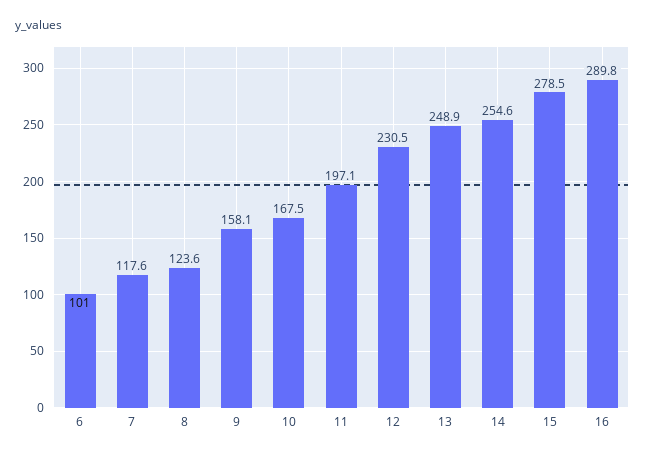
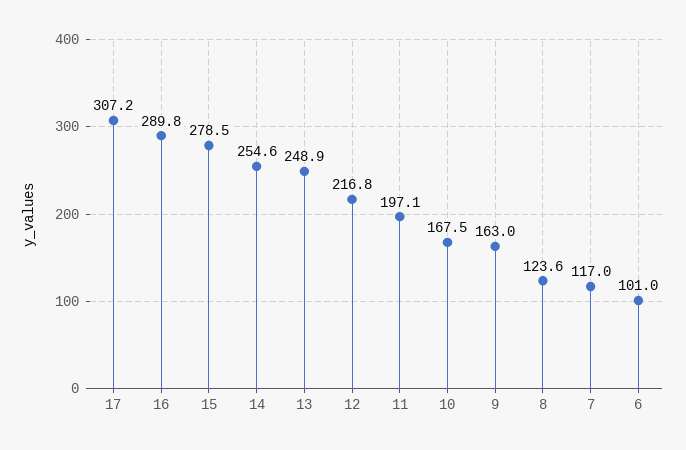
  {
    "6": 101,
-   "7": 117.6,
+   "7": 117,
    "8": 123.6,
-   "9": 158.1,
+   "9": 163,
    "10": 167.5,
    "11": 197.1,
-   "12": 230.5,
+   "12": 216.8,
    "13": 248.9,
    "14": 254.6,
    "15": 278.5,
-   "16": 289.8
+   "16": 289.8,
+   "17": 307.2
  }

